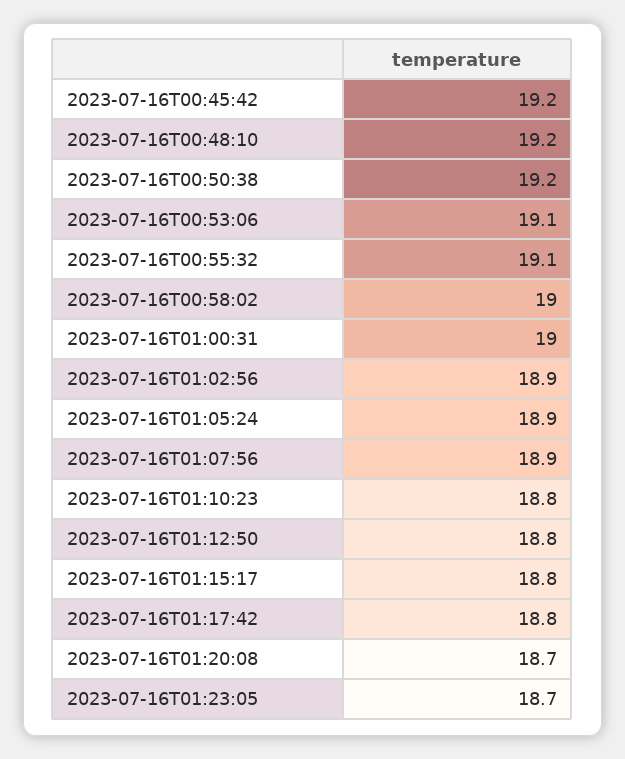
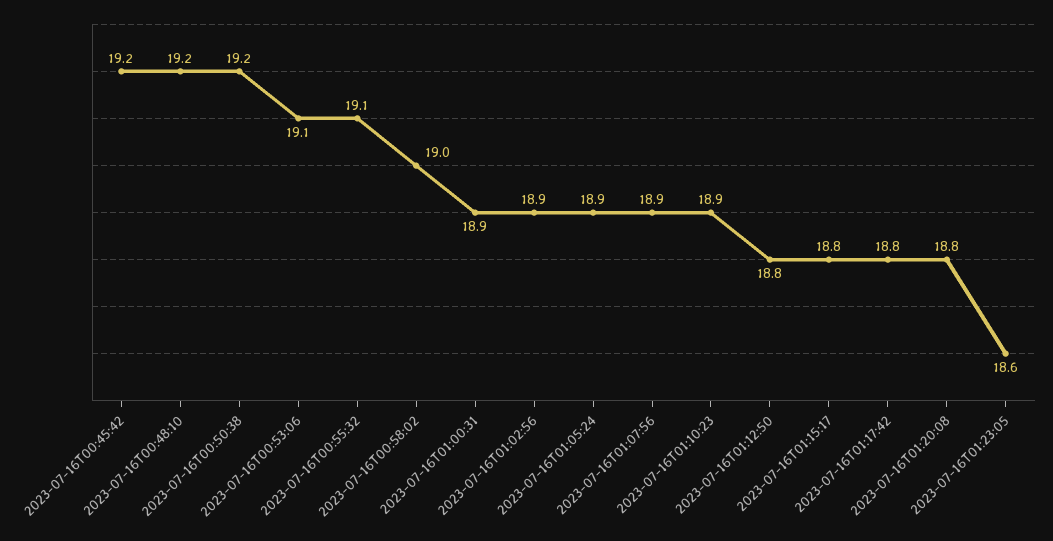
  {
    "2023-07-16T00:45:42": 19.2,
    "2023-07-16T00:48:10": 19.2,
    "2023-07-16T00:50:38": 19.2,
    "2023-07-16T00:53:06": 19.1,
    "2023-07-16T00:55:32": 19.1,
    "2023-07-16T00:58:02": 19,
-   "2023-07-16T01:00:31": 19,
+   "2023-07-16T01:00:31": 18.9,
    "2023-07-16T01:02:56": 18.9,
    "2023-07-16T01:05:24": 18.9,
    "2023-07-16T01:07:56": 18.9,
-   "2023-07-16T01:10:23": 18.8,
+   "2023-07-16T01:10:23": 18.9,
    "2023-07-16T01:12:50": 18.8,
    "2023-07-16T01:15:17": 18.8,
    "2023-07-16T01:17:42": 18.8,
-   "2023-07-16T01:20:08": 18.7,
+   "2023-07-16T01:20:08": 18.8,
-   "2023-07-16T01:23:05": 18.7
+   "2023-07-16T01:23:05": 18.6
  }

